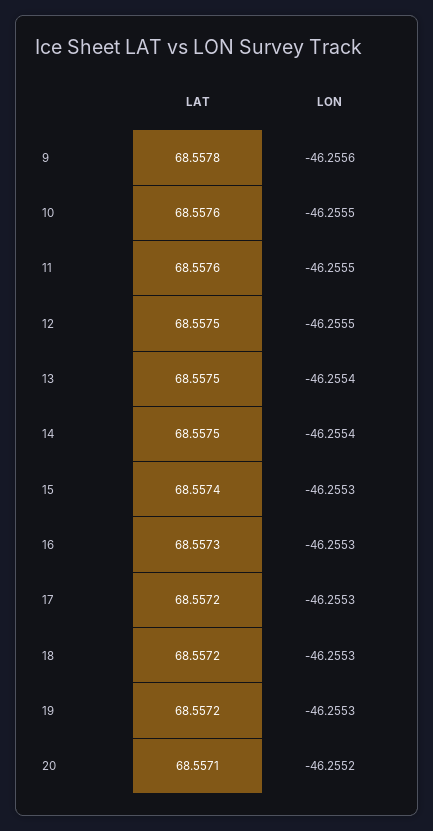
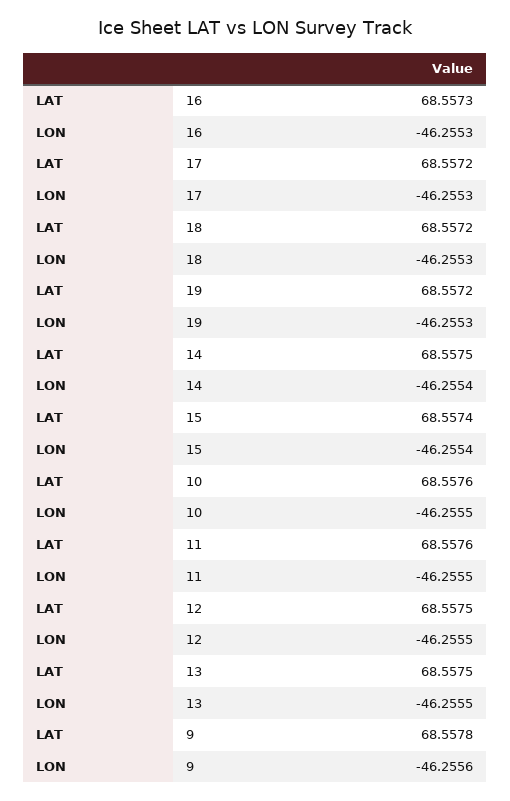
  {
    "LAT": {
      "9": 68.5578,
      "10": 68.5576,
      "11": 68.5576,
      "12": 68.5575,
      "13": 68.5575,
      "14": 68.5575,
      "15": 68.5574,
      "16": 68.5573,
      "17": 68.5572,
      "18": 68.5572,
-     "19": 68.5572,
+     "19": 68.5572
-     "20": 68.5571
    },
    "LON": {
      "9": -46.2556,
      "10": -46.2555,
      "11": -46.2555,
      "12": -46.2555,
-     "13": -46.2554,
+     "13": -46.2555,
      "14": -46.2554,
-     "15": -46.2553,
+     "15": -46.2554,
      "16": -46.2553,
      "17": -46.2553,
      "18": -46.2553,
-     "19": -46.2553,
+     "19": -46.2553
-     "20": -46.2552
    }
  }

